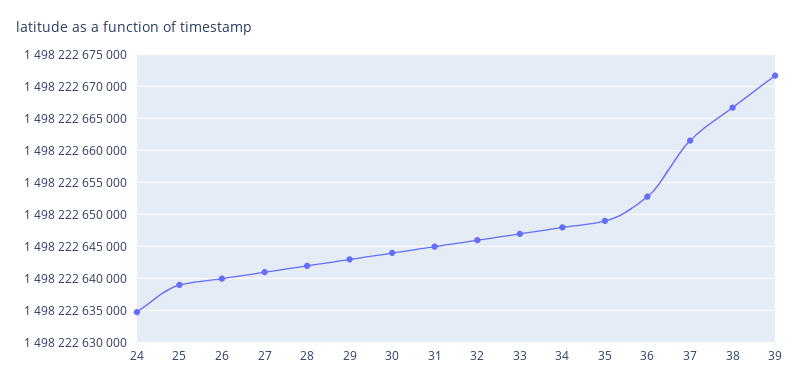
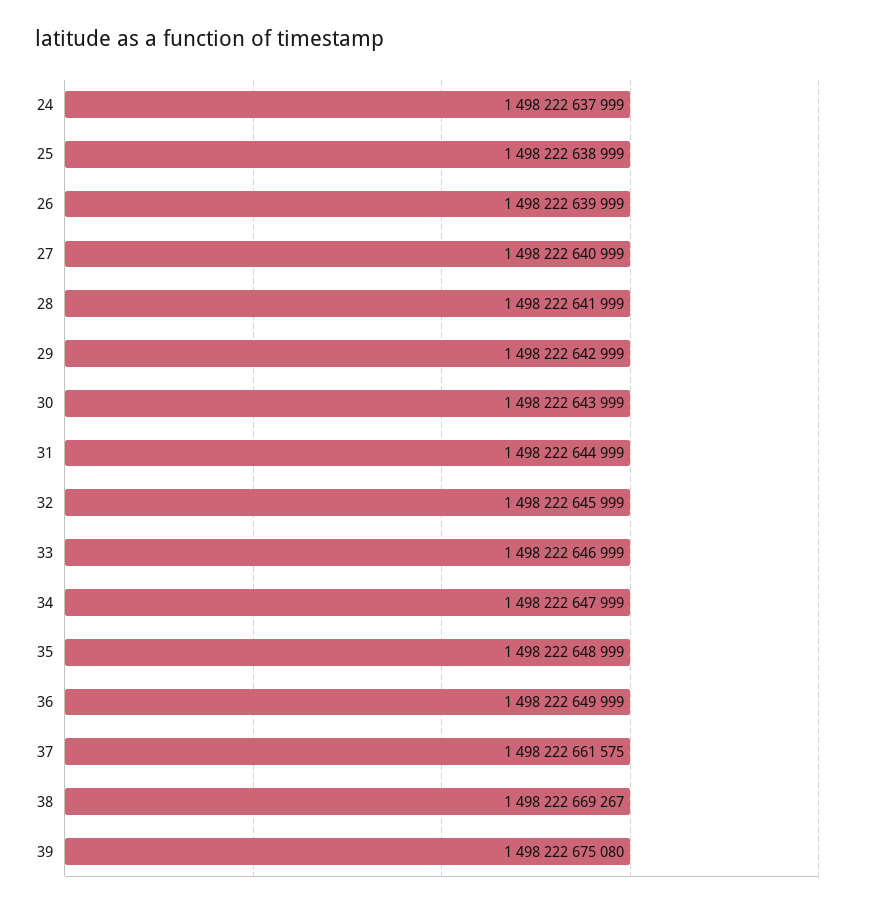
  {
-   "24": 1498222635000,
+   "24": 1498222637999,
    "25": 1498222638999,
    "26": 1498222639999,
    "27": 1498222640999,
    "28": 1498222641999,
    "29": 1498222642999,
    "30": 1498222643999,
    "31": 1498222644999,
    "32": 1498222645999,
    "33": 1498222646999,
    "34": 1498222647999,
    "35": 1498222648999,
-   "36": 1498222653000,
+   "36": 1498222649999,
    "37": 1498222661575,
-   "38": 1498222667000,
+   "38": 1498222669267,
-   "39": 1498222672000
+   "39": 1498222675080
  }

